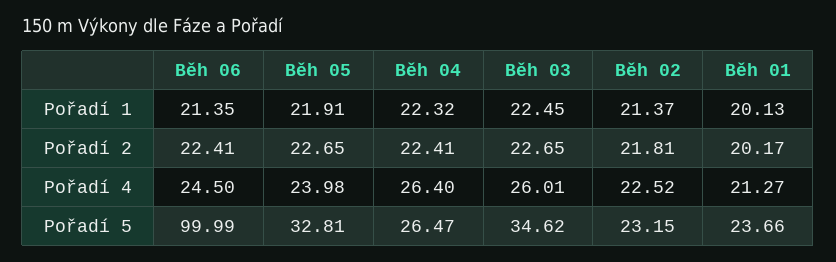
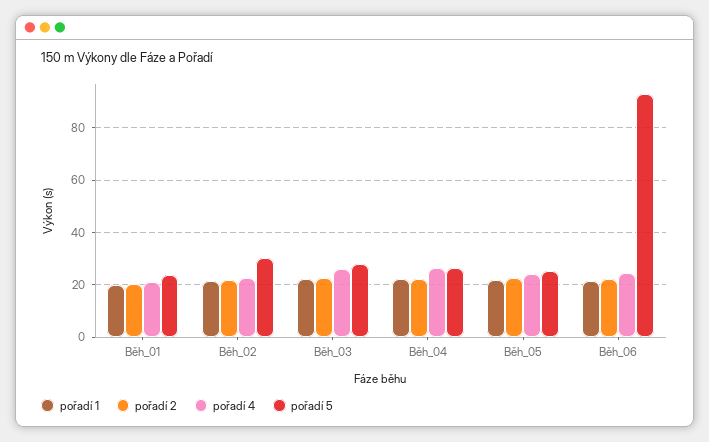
  {
    "Pořadí 1": {
      "Běh 06": 21.35,
      "Běh 05": 21.91,
      "Běh 04": 22.32,
      "Běh 03": 22.45,
      "Běh 02": 21.37,
      "Běh 01": 20.13
    },
    "Pořadí 2": {
      "Běh 06": 22.41,
      "Běh 05": 22.65,
      "Běh 04": 22.41,
      "Běh 03": 22.65,
      "Běh 02": 21.81,
      "Běh 01": 20.17
    },
    "Pořadí 4": {
      "Běh 06": 24.5,
      "Běh 05": 23.98,
      "Běh 04": 26.4,
      "Běh 03": 26.01,
      "Běh 02": 22.52,
      "Běh 01": 21.27
    },
    "Pořadí 5": {
-     "Běh 06": 99.99,
+     "Běh 06": 92.5,
-     "Běh 05": 32.81,
+     "Běh 05": 25,
      "Běh 04": 26.47,
-     "Běh 03": 34.62,
+     "Běh 03": 27.5,
-     "Běh 02": 23.15,
+     "Běh 02": 30,
      "Běh 01": 23.66
    }
  }

